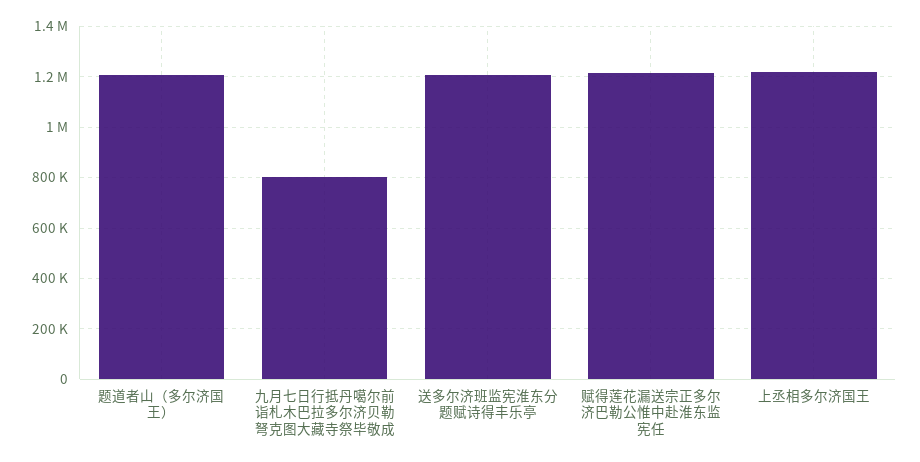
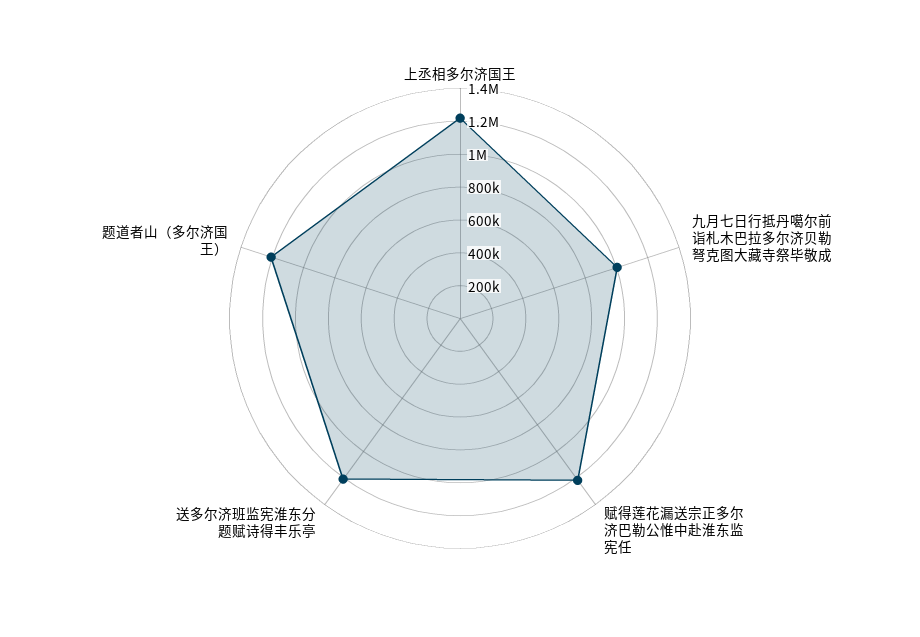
  {
    "题道者山（多尔济国王）": 1200000,
-   "九月七日行抵丹噶尔前诣札木巴拉多尔济贝勒弩克图大藏寺祭毕敬成": 800000,
+   "九月七日行抵丹噶尔前诣札木巴拉多尔济贝勒弩克图大藏寺祭毕敬成": 1000000,
    "送多尔济班监宪淮东分题赋诗得丰乐亭": 1200000,
    "赋得莲花漏送宗正多尔济巴勒公惟中赴淮东监宪任": 1225000,
    "上丞相多尔济国王": 1225000
  }

